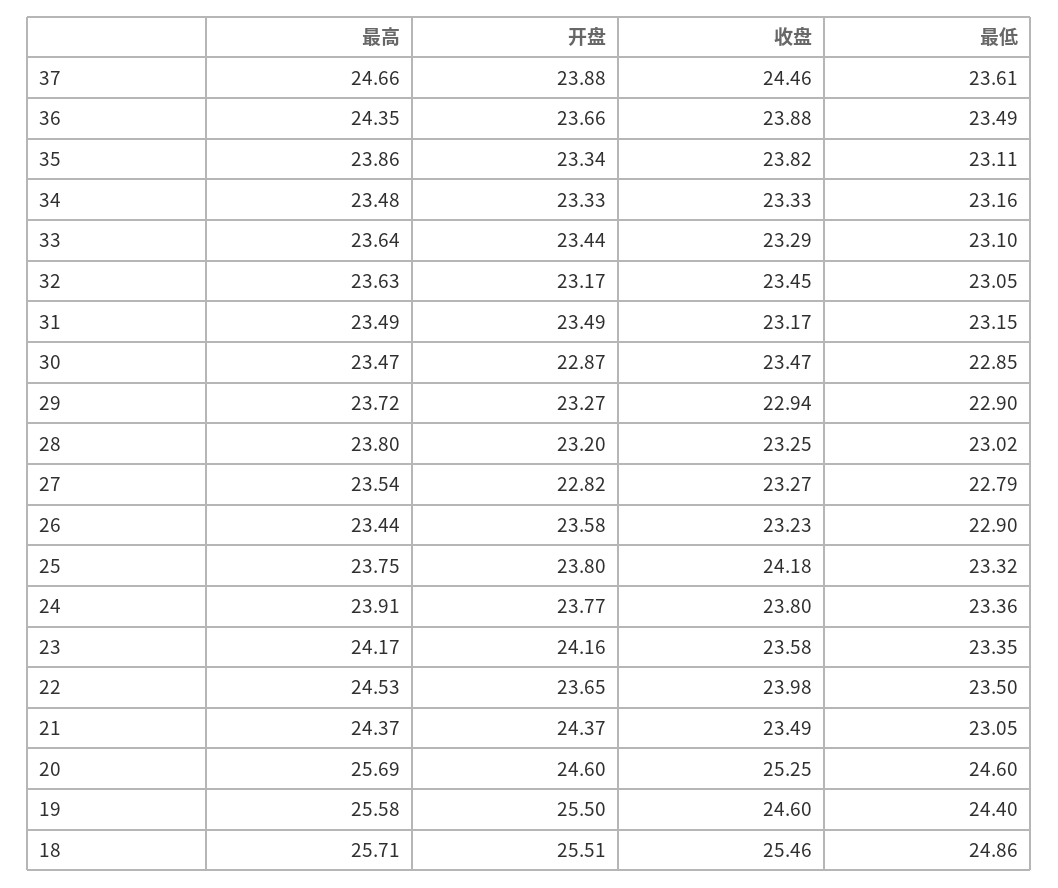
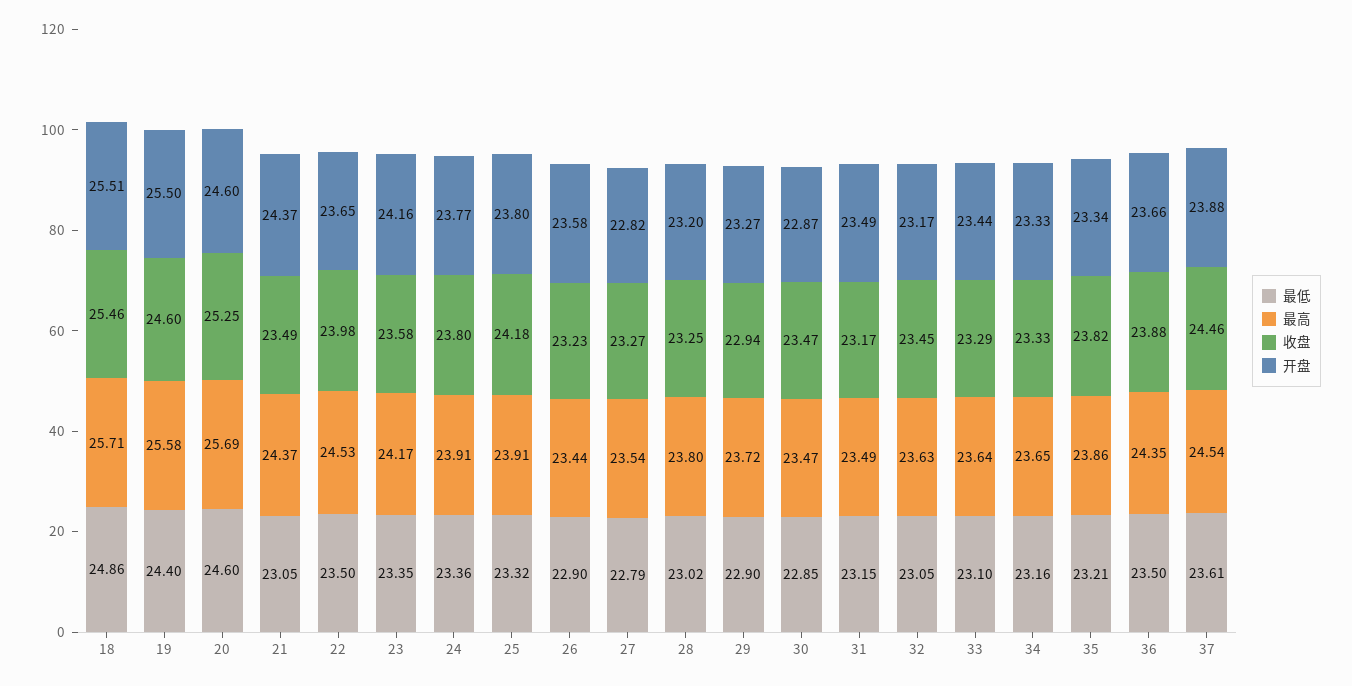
  {
    "最高": {
-     "37": 24.66,
+     "37": 24.54,
      "36": 24.35,
      "35": 23.86,
-     "34": 23.48,
+     "34": 23.65,
      "33": 23.64,
      "32": 23.63,
      "31": 23.49,
      "30": 23.47,
      "29": 23.72,
      "28": 23.8,
      "27": 23.54,
      "26": 23.44,
-     "25": 23.75,
+     "25": 23.91,
      "24": 23.91,
      "23": 24.17,
      "22": 24.53,
      "21": 24.37,
      "20": 25.69,
      "19": 25.58,
      "18": 25.71
    },
    "开盘": {
      "37": 23.88,
      "36": 23.66,
      "35": 23.34,
      "34": 23.33,
      "33": 23.44,
      "32": 23.17,
      "31": 23.49,
      "30": 22.87,
      "29": 23.27,
      "28": 23.2,
      "27": 22.82,
      "26": 23.58,
      "25": 23.8,
      "24": 23.77,
      "23": 24.16,
      "22": 23.65,
      "21": 24.37,
      "20": 24.6,
      "19": 25.5,
      "18": 25.51
    },
    "收盘": {
      "37": 24.46,
      "36": 23.88,
      "35": 23.82,
      "34": 23.33,
      "33": 23.29,
      "32": 23.45,
      "31": 23.17,
      "30": 23.47,
      "29": 22.94,
      "28": 23.25,
      "27": 23.27,
      "26": 23.23,
      "25": 24.18,
      "24": 23.8,
      "23": 23.58,
      "22": 23.98,
      "21": 23.49,
      "20": 25.25,
      "19": 24.6,
      "18": 25.46
    },
    "最低": {
      "37": 23.61,
-     "36": 23.49,
+     "36": 23.5,
-     "35": 23.11,
+     "35": 23.21,
      "34": 23.16,
      "33": 23.1,
      "32": 23.05,
      "31": 23.15,
      "30": 22.85,
      "29": 22.9,
      "28": 23.02,
      "27": 22.79,
      "26": 22.9,
      "25": 23.32,
      "24": 23.36,
      "23": 23.35,
      "22": 23.5,
      "21": 23.05,
      "20": 24.6,
      "19": 24.4,
      "18": 24.86
    }
  }

